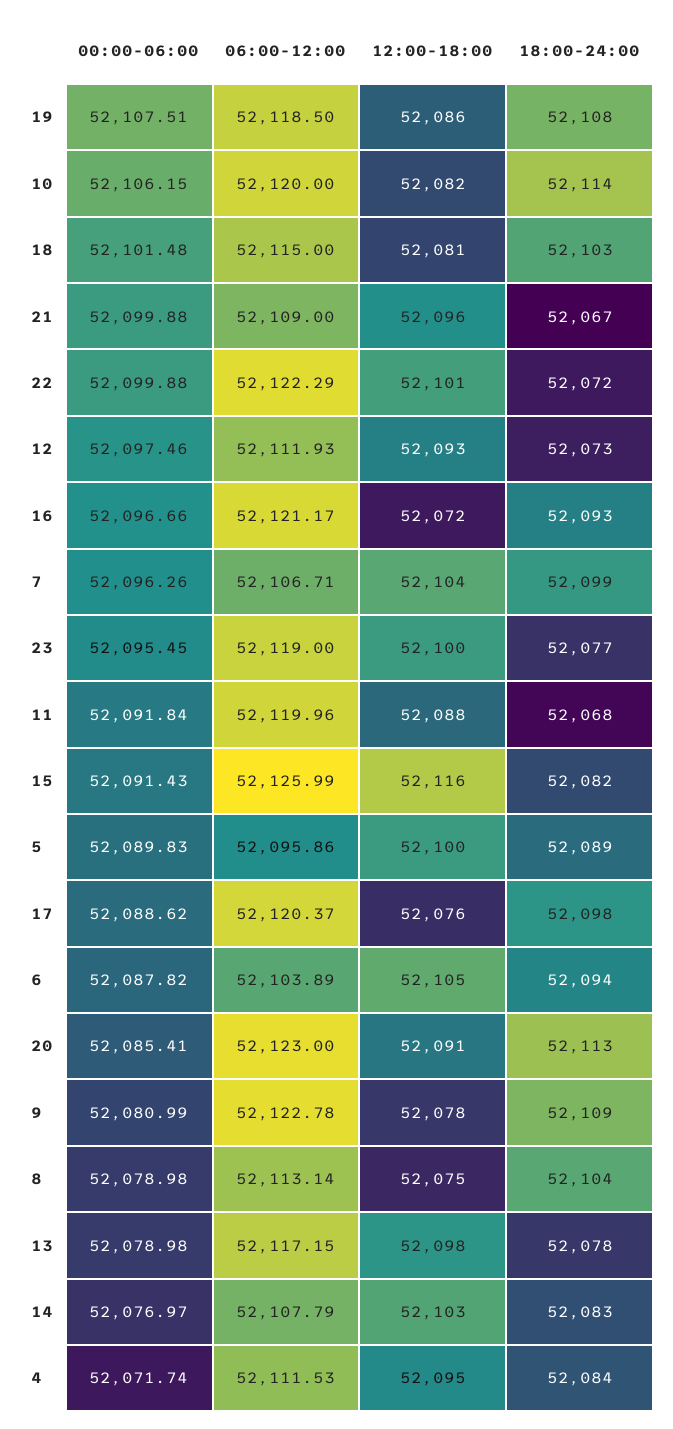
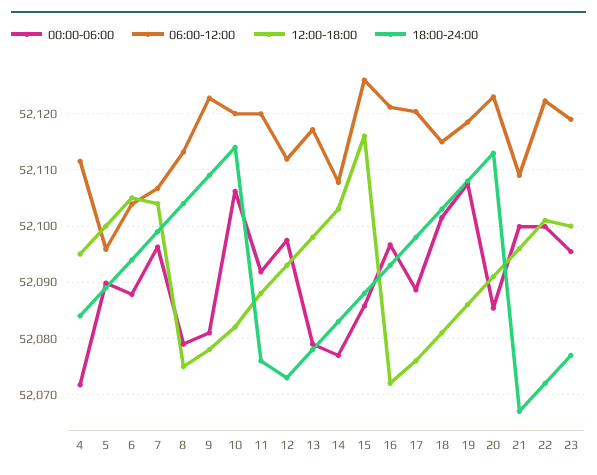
  {
    "00:00-06:00": {
      "19": 52107.51,
      "10": 52106.15,
      "18": 52101.48,
      "21": 52099.88,
      "22": 52099.88,
      "12": 52097.46,
      "16": 52096.66,
      "7": 52096.26,
      "23": 52095.45,
      "11": 52091.84,
-     "15": 52091.43,
+     "15": 52086,
      "5": 52089.83,
      "17": 52088.62,
      "6": 52087.82,
      "20": 52085.41,
      "9": 52080.99,
      "8": 52078.98,
      "13": 52078.98,
      "14": 52076.97,
      "4": 52071.74
    },
    "06:00-12:00": {
      "19": 52118.5,
      "10": 52120,
      "18": 52115,
      "21": 52109,
      "22": 52122.29,
      "12": 52111.93,
      "16": 52121.17,
      "7": 52106.71,
      "23": 52119,
      "11": 52119.96,
      "15": 52125.99,
      "5": 52095.86,
      "17": 52120.37,
      "6": 52103.89,
      "20": 52123,
      "9": 52122.78,
      "8": 52113.14,
      "13": 52117.15,
      "14": 52107.79,
      "4": 52111.53
    },
    "12:00-18:00": {
      "19": 52086,
      "10": 52082,
      "18": 52081,
      "21": 52096,
      "22": 52101,
      "12": 52093,
      "16": 52072,
      "7": 52104,
      "23": 52100,
      "11": 52088,
      "15": 52116,
      "5": 52100,
      "17": 52076,
      "6": 52105,
      "20": 52091,
      "9": 52078,
      "8": 52075,
      "13": 52098,
      "14": 52103,
      "4": 52095
    },
    "18:00-24:00": {
      "19": 52108,
      "10": 52114,
      "18": 52103,
      "21": 52067,
      "22": 52072,
      "12": 52073,
      "16": 52093,
      "7": 52099,
      "23": 52077,
-     "11": 52068,
+     "11": 52076,
-     "15": 52082,
+     "15": 52088,
      "5": 52089,
      "17": 52098,
      "6": 52094,
      "20": 52113,
      "9": 52109,
      "8": 52104,
      "13": 52078,
      "14": 52083,
      "4": 52084
    }
  }

